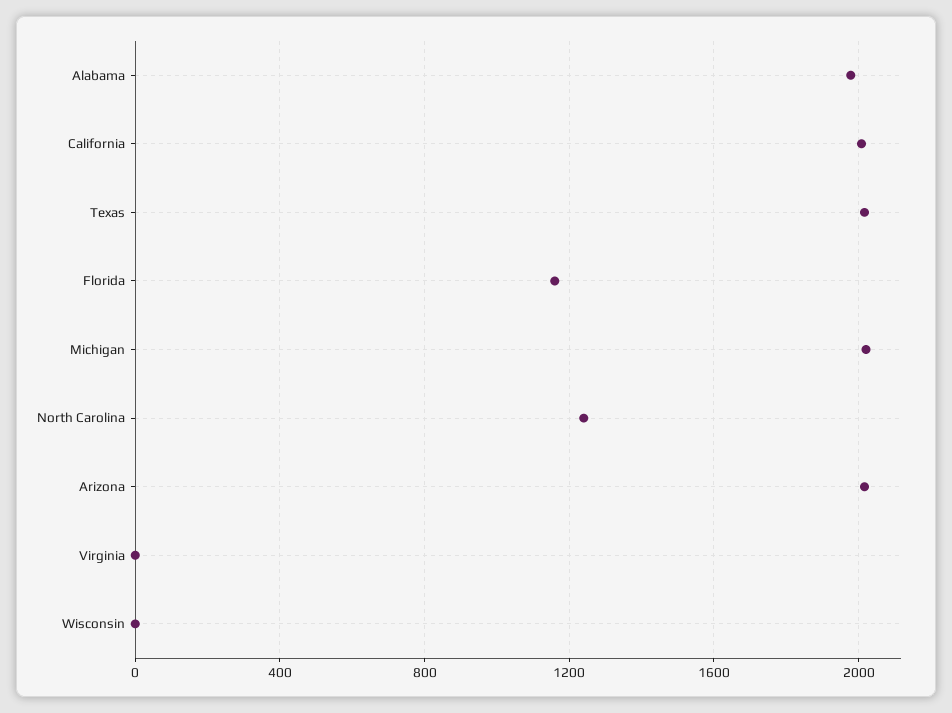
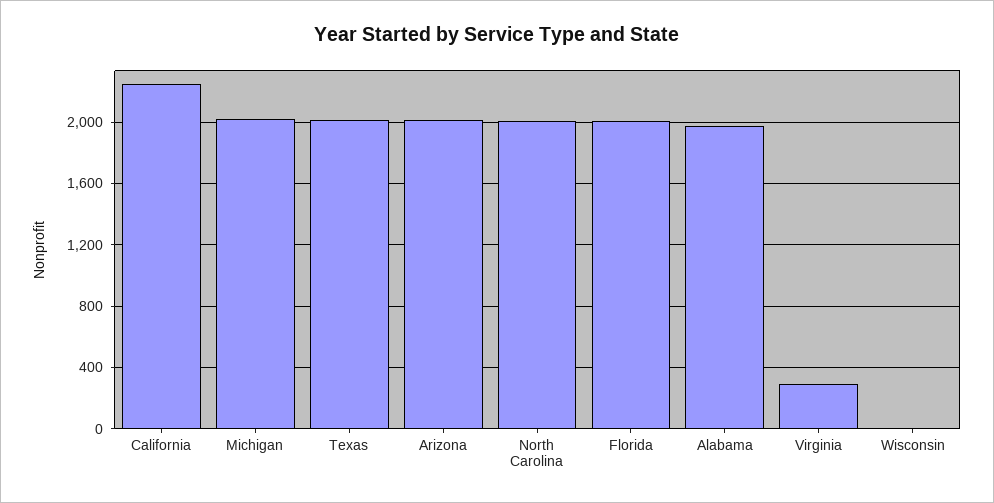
  {
    "Alabama": 2000,
-   "California": 2000,
+   "California": 2250,
    "Texas": 2000,
-   "Florida": 1150,
+   "Florida": 2000,
    "Michigan": 2000,
-   "North Carolina": 1250,
+   "North Carolina": 2000,
    "Arizona": 2000,
-   "Virginia": 0,
+   "Virginia": 300,
    "Wisconsin": 0
  }

